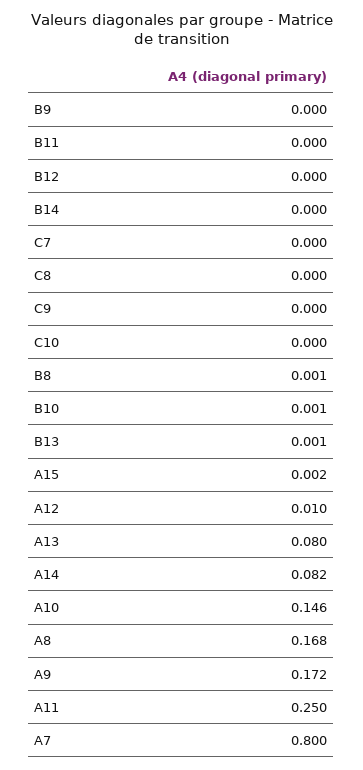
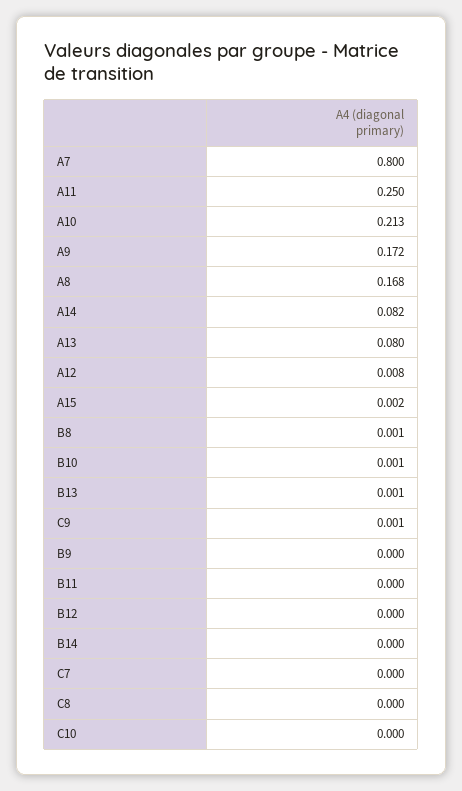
  {
    "B9": 0,
    "B11": 0,
    "B12": 0,
    "B14": 0,
    "C7": 0,
    "C8": 0,
-   "C9": 0,
+   "C9": 0.001,
    "C10": 0,
    "B8": 0.001,
    "B10": 0.001,
    "B13": 0.001,
    "A15": 0.002,
-   "A12": 0.01,
+   "A12": 0.008,
    "A13": 0.08,
    "A14": 0.082,
-   "A10": 0.146,
+   "A10": 0.213,
    "A8": 0.168,
    "A9": 0.172,
    "A11": 0.25,
    "A7": 0.8
  }

